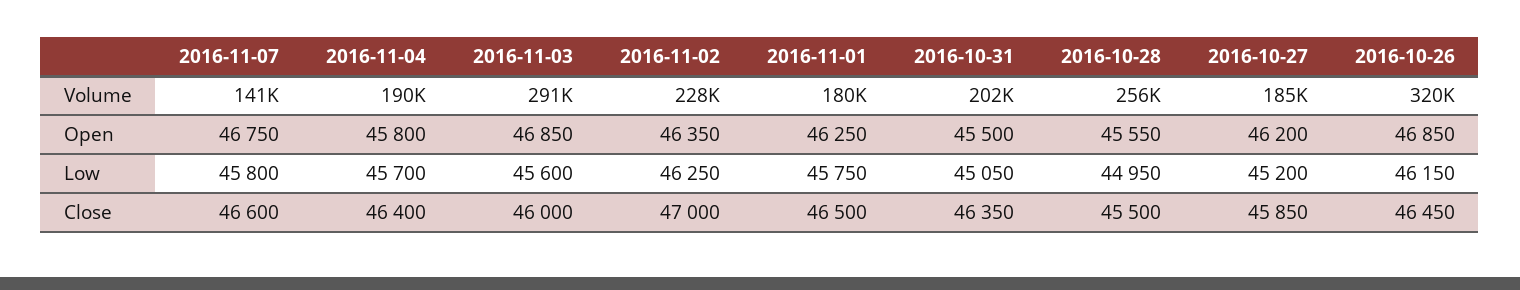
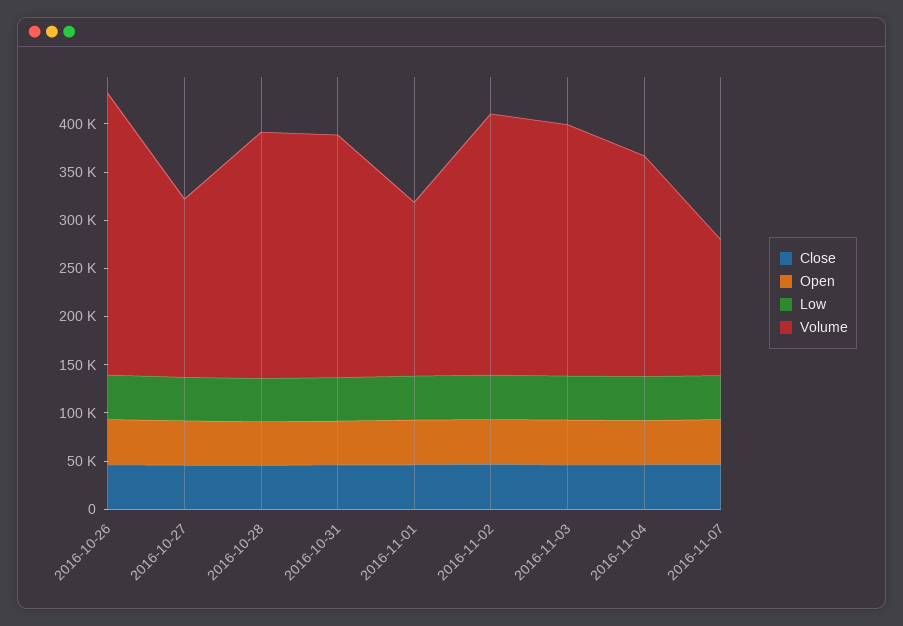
  {
    "Volume": {
      "2016-11-07": 141000,
-     "2016-11-04": 190000,
+     "2016-11-04": 230000,
-     "2016-11-03": 291000,
+     "2016-11-03": 260000,
-     "2016-11-02": 228000,
+     "2016-11-02": 270000,
      "2016-11-01": 180000,
-     "2016-10-31": 202000,
+     "2016-10-31": 250000,
      "2016-10-28": 256000,
      "2016-10-27": 185000,
-     "2016-10-26": 320000
+     "2016-10-26": 290000
    },
    "Open": {
      "2016-11-07": 46750,
      "2016-11-04": 45800,
      "2016-11-03": 46850,
      "2016-11-02": 46350,
      "2016-11-01": 46250,
      "2016-10-31": 45500,
      "2016-10-28": 45550,
      "2016-10-27": 46200,
      "2016-10-26": 46850
    },
    "Low": {
      "2016-11-07": 45800,
      "2016-11-04": 45700,
      "2016-11-03": 45600,
      "2016-11-02": 46250,
      "2016-11-01": 45750,
      "2016-10-31": 45050,
      "2016-10-28": 44950,
      "2016-10-27": 45200,
      "2016-10-26": 46150
    },
    "Close": {
      "2016-11-07": 46600,
      "2016-11-04": 46400,
      "2016-11-03": 46000,
      "2016-11-02": 47000,
      "2016-11-01": 46500,
      "2016-10-31": 46350,
      "2016-10-28": 45500,
      "2016-10-27": 45850,
      "2016-10-26": 46450
    }
  }

